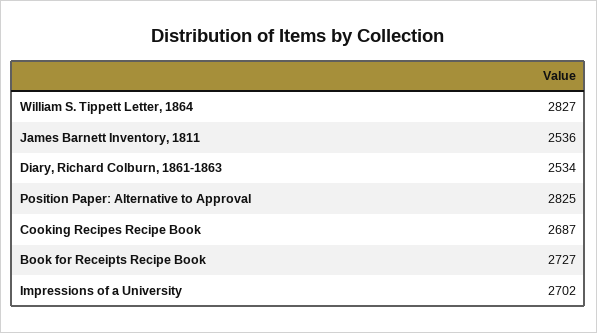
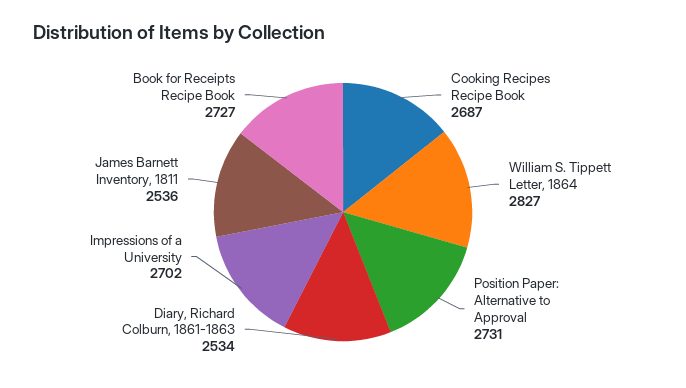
  {
    "William S. Tippett Letter, 1864": 2827,
    "James Barnett Inventory, 1811": 2536,
    "Diary, Richard Colburn, 1861-1863": 2534,
-   "Position Paper: Alternative to Approval": 2825,
+   "Position Paper: Alternative to Approval": 2731,
    "Cooking Recipes Recipe Book": 2687,
    "Book for Receipts Recipe Book": 2727,
    "Impressions of a University": 2702
  }

